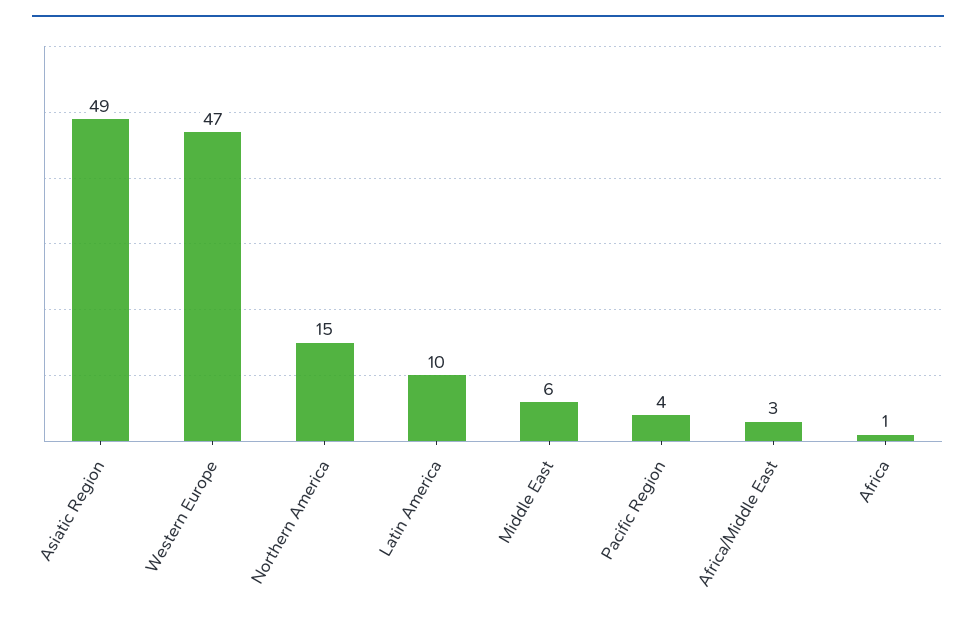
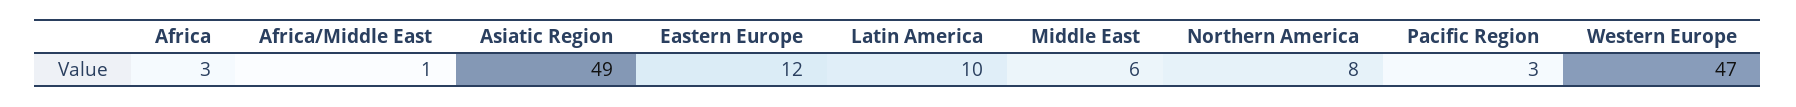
  {
    "Asiatic Region": 49,
    "Western Europe": 47,
-   "Northern America": 15,
+   "Northern America": 8,
    "Latin America": 10,
    "Middle East": 6,
-   "Pacific Region": 4,
+   "Pacific Region": 3,
-   "Africa/Middle East": 3,
+   "Africa/Middle East": 1,
-   "Africa": 1
+   "Africa": 3,
+   "Eastern Europe": 12
  }

